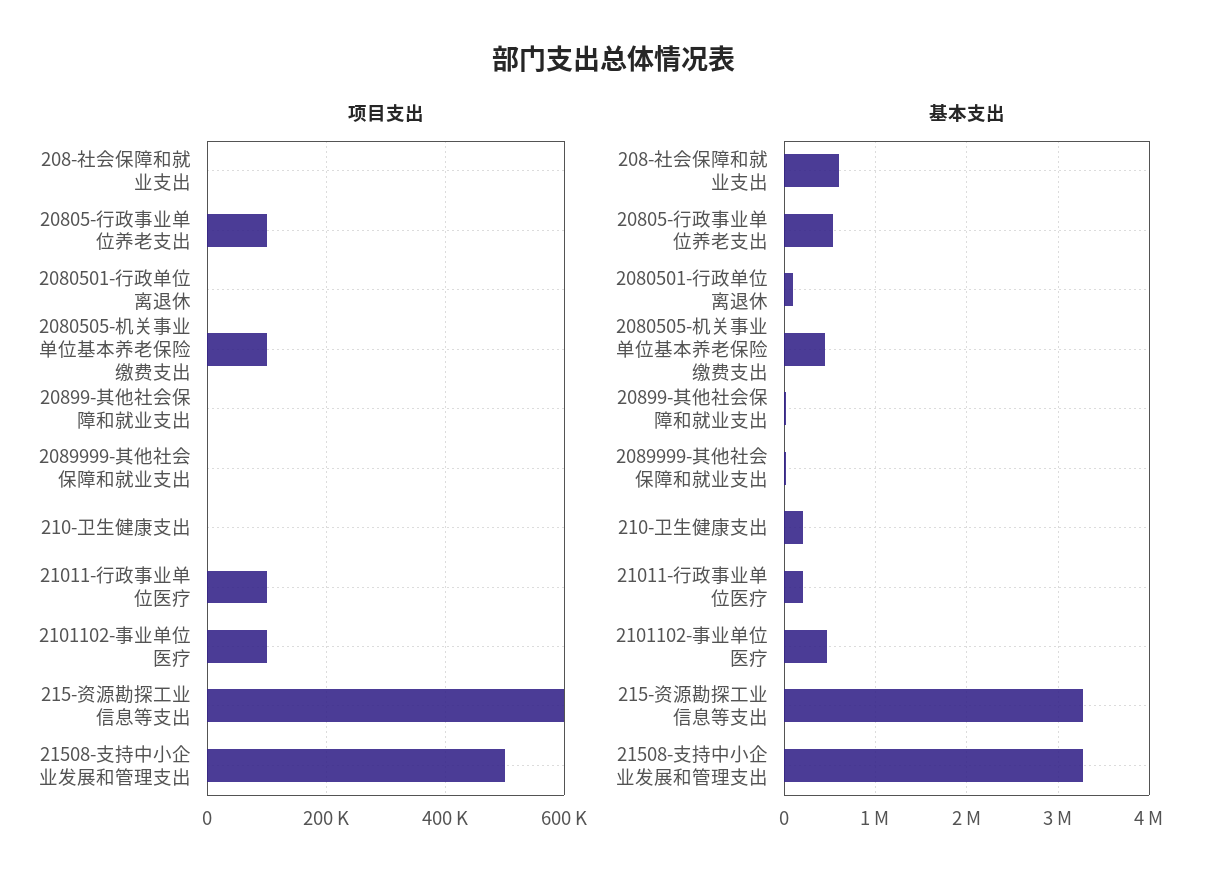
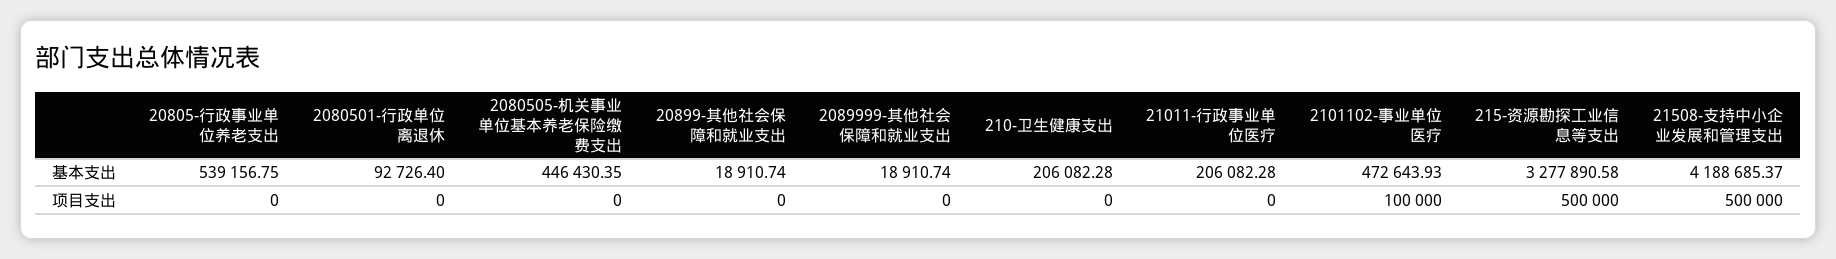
  {
    "项目支出": {
-     "208-社会保障和就业支出": 0,
-     "20805-行政事业单位养老支出": 100000,
+     "20805-行政事业单位养老支出": 0,
      "2080501-行政单位离退休": 0,
-     "2080505-机关事业单位基本养老保险缴费支出": 100000,
+     "2080505-机关事业单位基本养老保险缴费支出": 0,
      "20899-其他社会保障和就业支出": 0,
      "2089999-其他社会保障和就业支出": 0,
      "210-卫生健康支出": 0,
-     "21011-行政事业单位医疗": 100000,
+     "21011-行政事业单位医疗": 0,
      "2101102-事业单位医疗": 100000,
-     "215-资源勘探工业信息等支出": 600000,
+     "215-资源勘探工业信息等支出": 500000,
      "21508-支持中小企业发展和管理支出": 500000
    },
    "基本支出": {
-     "208-社会保障和就业支出": 600000,
      "20805-行政事业单位养老支出": 539156.75,
      "2080501-行政单位离退休": 92726.4,
      "2080505-机关事业单位基本养老保险缴费支出": 446430.35,
      "20899-其他社会保障和就业支出": 18910.74,
      "2089999-其他社会保障和就业支出": 18910.74,
      "210-卫生健康支出": 206082.28,
      "21011-行政事业单位医疗": 206082.28,
      "2101102-事业单位医疗": 472643.93,
      "215-资源勘探工业信息等支出": 3277890.58,
-     "21508-支持中小企业发展和管理支出": 3300000
+     "21508-支持中小企业发展和管理支出": 4188685.37
    }
  }

